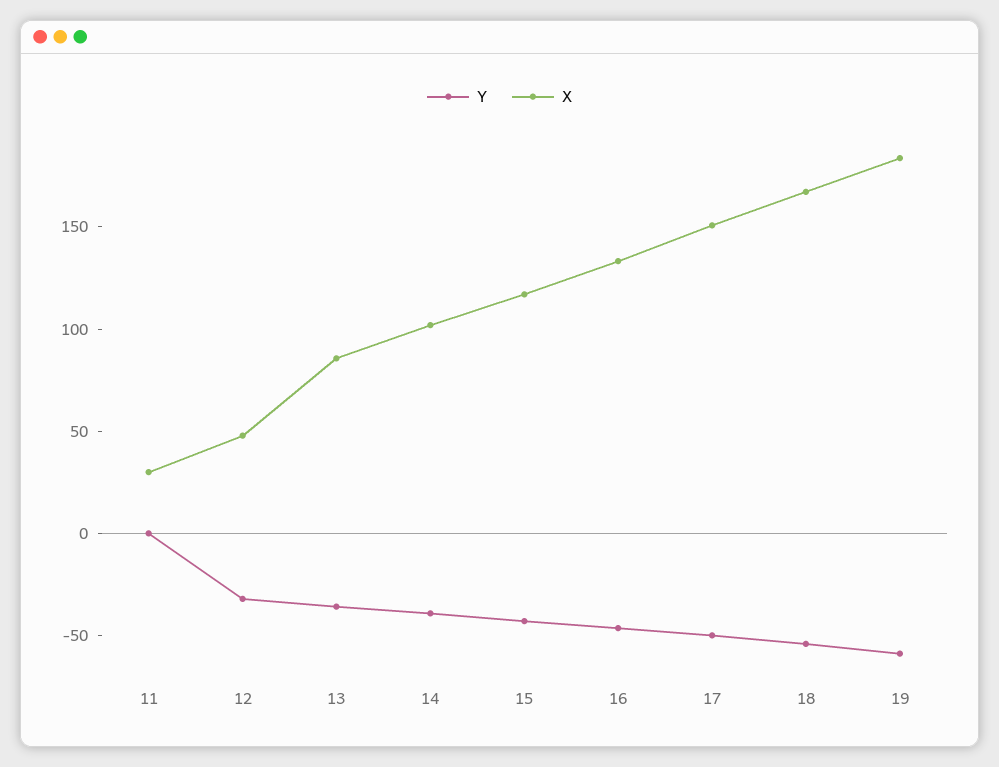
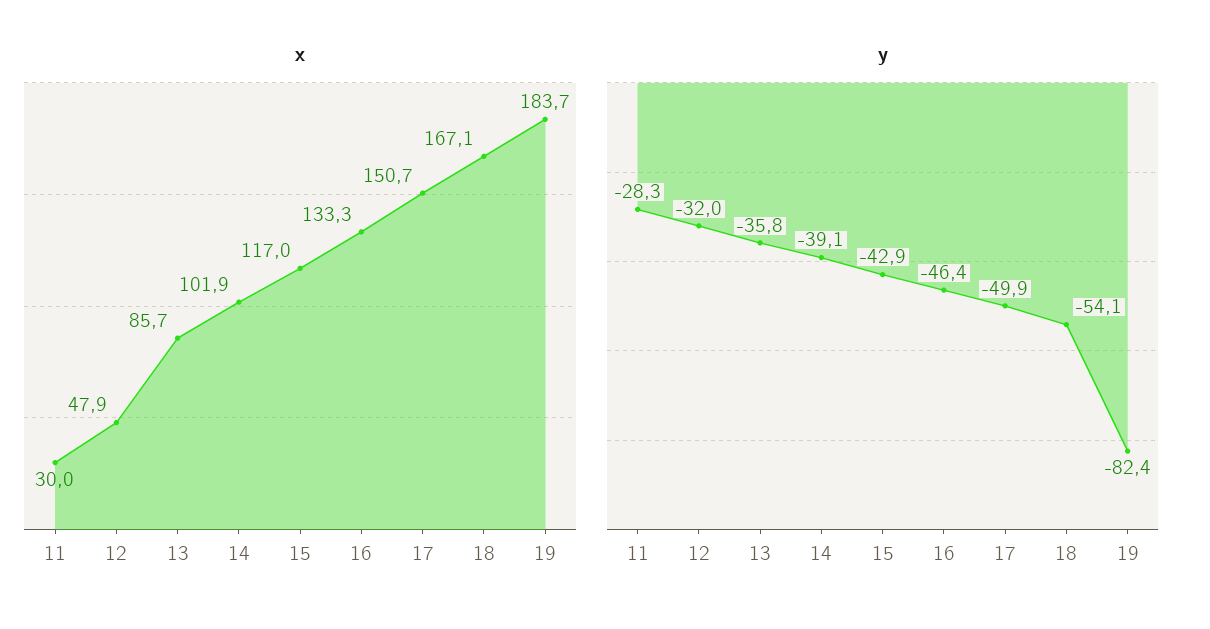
  {
    "Y": {
-     "11": 0,
+     "11": -28.3,
      "12": -32,
      "13": -35.8,
      "14": -39.1,
      "15": -42.9,
      "16": -46.4,
      "17": -49.9,
      "18": -54.1,
-     "19": -60
+     "19": -82.4
    },
    "X": {
      "11": 30,
      "12": 47.9,
      "13": 85.7,
      "14": 101.9,
      "15": 117,
      "16": 133.3,
      "17": 150.7,
      "18": 167.1,
      "19": 183.7
    }
  }

